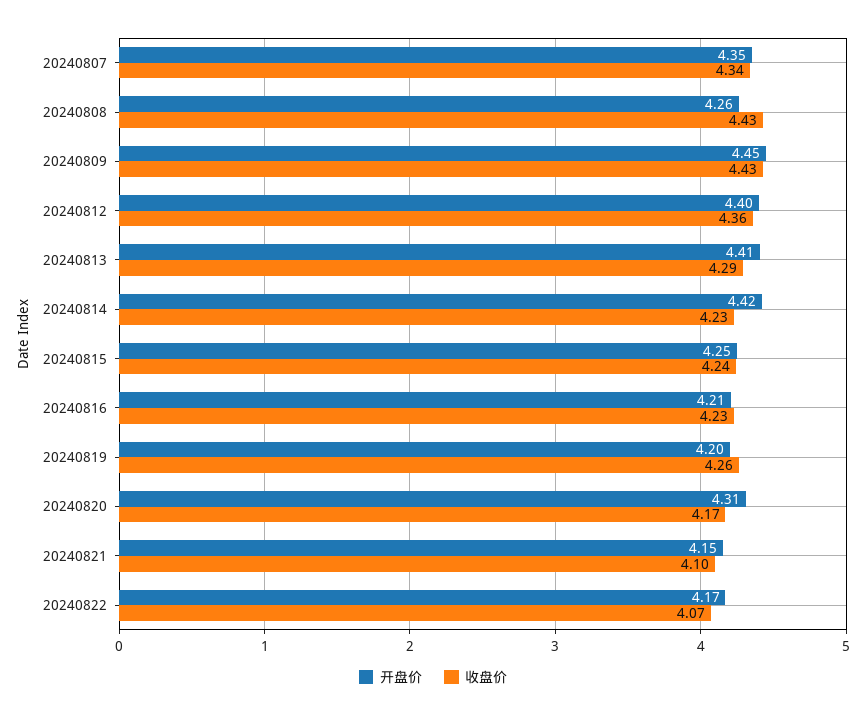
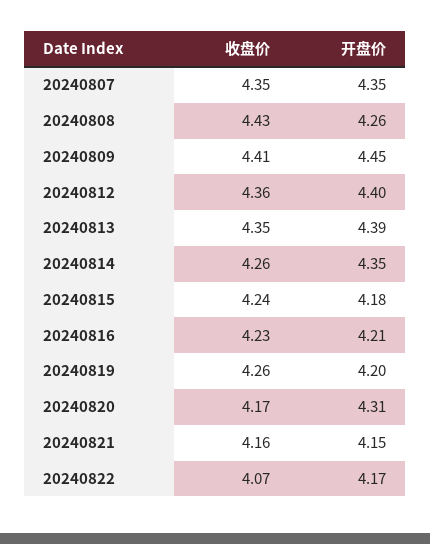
  {
    "开盘价": {
      "20240807": 4.35,
      "20240808": 4.26,
      "20240809": 4.45,
      "20240812": 4.4,
-     "20240813": 4.41,
+     "20240813": 4.39,
-     "20240814": 4.42,
+     "20240814": 4.35,
-     "20240815": 4.25,
+     "20240815": 4.18,
      "20240816": 4.21,
      "20240819": 4.2,
      "20240820": 4.31,
      "20240821": 4.15,
      "20240822": 4.17
    },
    "收盘价": {
-     "20240807": 4.34,
+     "20240807": 4.35,
      "20240808": 4.43,
-     "20240809": 4.43,
+     "20240809": 4.41,
      "20240812": 4.36,
-     "20240813": 4.29,
+     "20240813": 4.35,
-     "20240814": 4.23,
+     "20240814": 4.26,
      "20240815": 4.24,
      "20240816": 4.23,
      "20240819": 4.26,
      "20240820": 4.17,
-     "20240821": 4.1,
+     "20240821": 4.16,
      "20240822": 4.07
    }
  }

